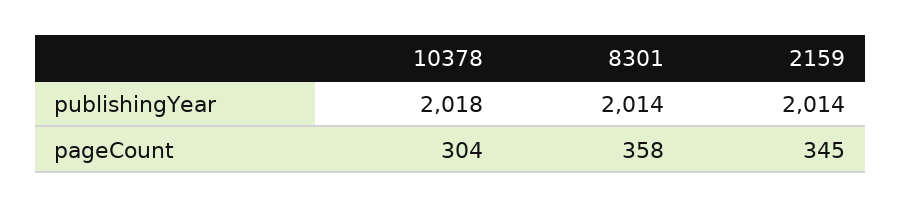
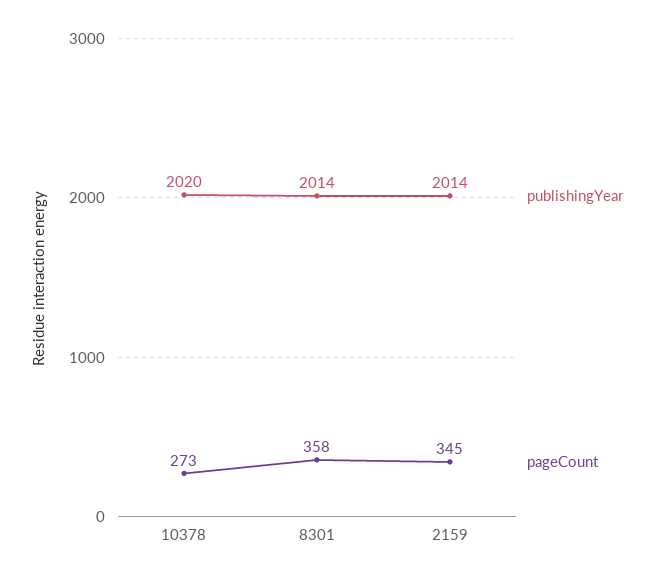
  {
    "publishingYear": {
-     "10378": 2018,
+     "10378": 2020,
      "8301": 2014,
      "2159": 2014
    },
    "pageCount": {
-     "10378": 304,
+     "10378": 273,
      "8301": 358,
      "2159": 345
    }
  }

